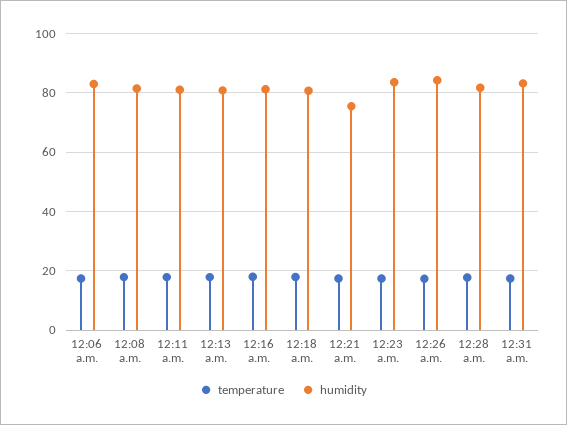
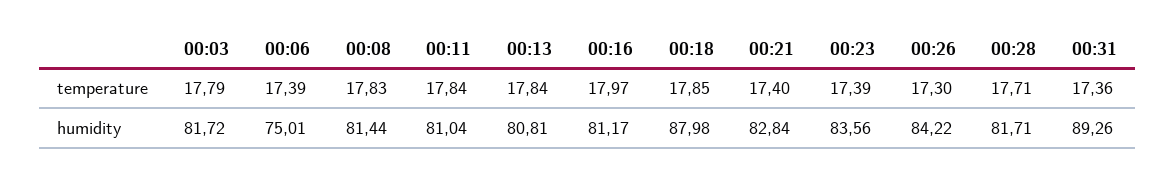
  {
    "temperature": {
      "12:06 a.m.": 17.39,
      "12:08 a.m.": 17.83,
      "12:11 a.m.": 17.84,
      "12:13 a.m.": 17.84,
      "12:16 a.m.": 17.97,
      "12:18 a.m.": 17.85,
      "12:21 a.m.": 17.4,
      "12:23 a.m.": 17.39,
      "12:26 a.m.": 17.3,
      "12:28 a.m.": 17.71,
-     "12:31 a.m.": 17.36
+     "12:31 a.m.": 17.36,
+     "00:03": 17.79
    },
    "humidity": {
-     "12:06 a.m.": 82.5,
+     "12:06 a.m.": 75.01,
      "12:08 a.m.": 81.44,
      "12:11 a.m.": 81.04,
      "12:13 a.m.": 80.81,
      "12:16 a.m.": 81.17,
-     "12:18 a.m.": 80,
+     "12:18 a.m.": 87.98,
-     "12:21 a.m.": 75,
+     "12:21 a.m.": 82.84,
      "12:23 a.m.": 83.56,
      "12:26 a.m.": 84.22,
      "12:28 a.m.": 81.71,
-     "12:31 a.m.": 82.5
+     "12:31 a.m.": 89.26,
+     "00:03": 81.72
    }
  }

